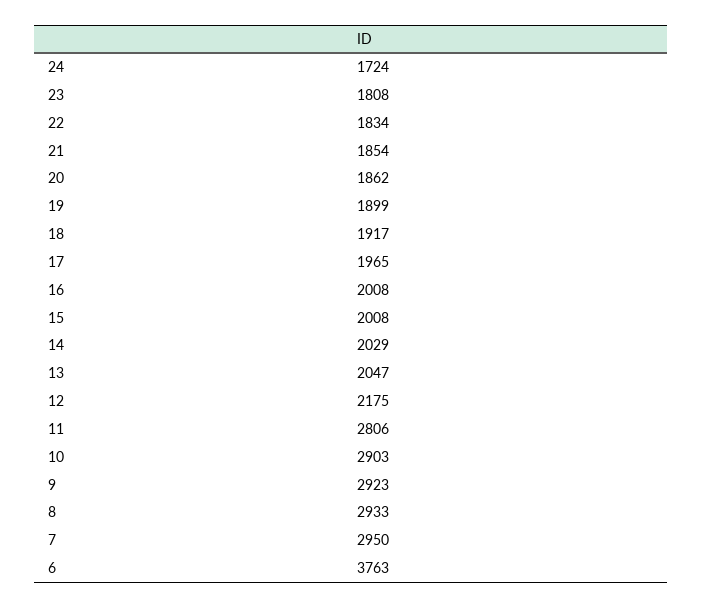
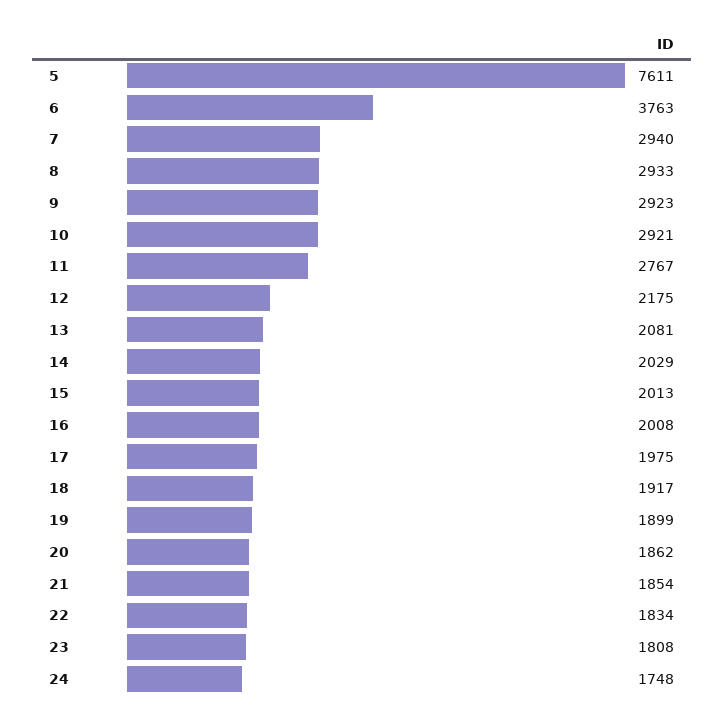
  {
-   "24": 1724,
+   "24": 1748,
    "23": 1808,
    "22": 1834,
    "21": 1854,
    "20": 1862,
    "19": 1899,
    "18": 1917,
-   "17": 1965,
+   "17": 1975,
    "16": 2008,
-   "15": 2008,
+   "15": 2013,
    "14": 2029,
-   "13": 2047,
+   "13": 2081,
    "12": 2175,
-   "11": 2806,
+   "11": 2767,
-   "10": 2903,
+   "10": 2921,
    "9": 2923,
    "8": 2933,
-   "7": 2950,
+   "7": 2940,
-   "6": 3763
+   "6": 3763,
+   "5": 7611
  }

